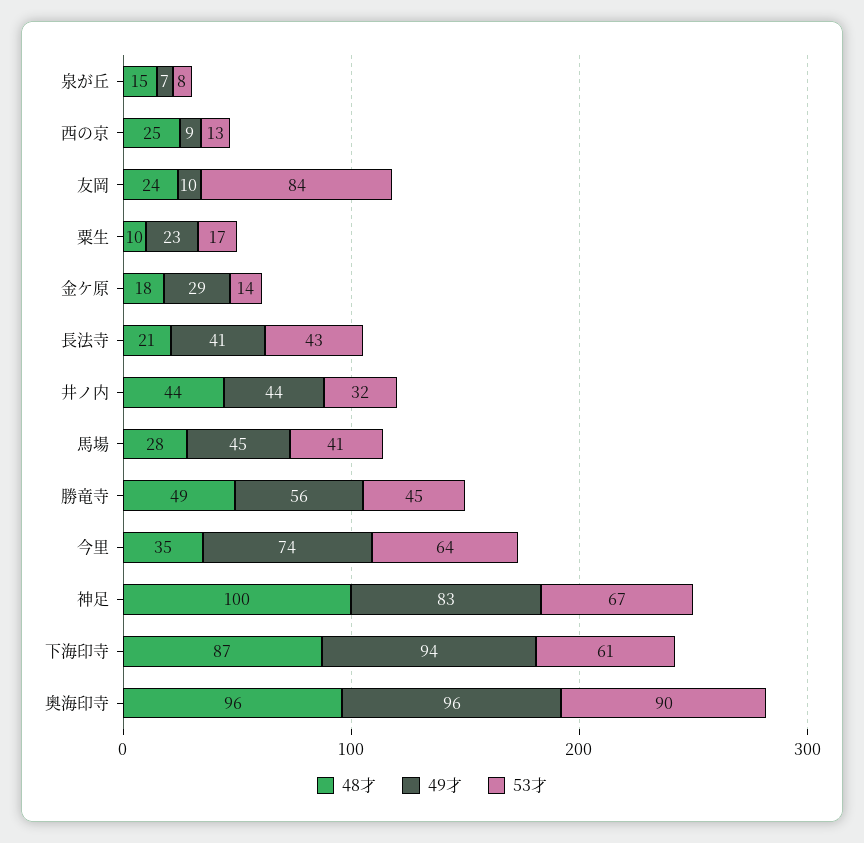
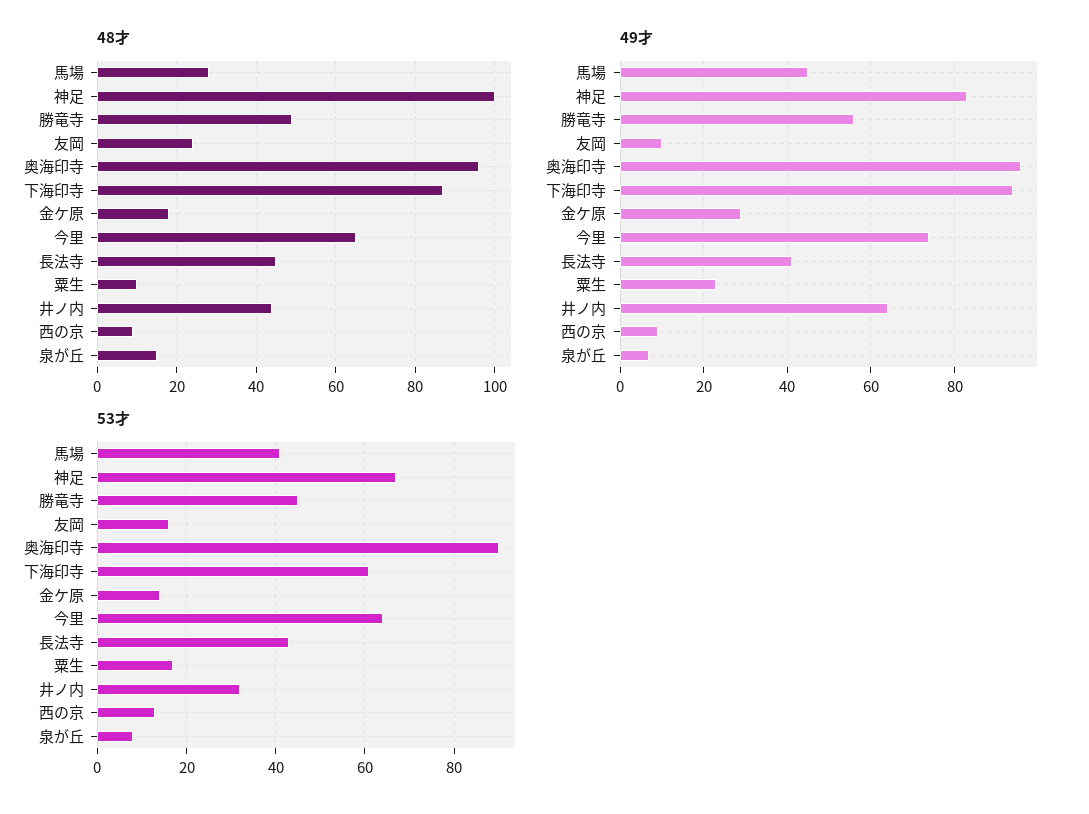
  {
    "48才": {
      "泉が丘": 15,
-     "西の京": 25,
+     "西の京": 10,
      "友岡": 24,
      "粟生": 10,
      "金ケ原": 18,
-     "長法寺": 21,
+     "長法寺": 45,
      "井ノ内": 44,
      "馬場": 28,
      "勝竜寺": 49,
-     "今里": 35,
+     "今里": 65,
      "神足": 100,
      "下海印寺": 87,
      "奥海印寺": 96
    },
    "49才": {
      "泉が丘": 7,
      "西の京": 9,
      "友岡": 10,
      "粟生": 23,
      "金ケ原": 29,
      "長法寺": 41,
-     "井ノ内": 44,
+     "井ノ内": 65,
      "馬場": 45,
      "勝竜寺": 56,
      "今里": 74,
      "神足": 83,
      "下海印寺": 94,
      "奥海印寺": 96
    },
    "53才": {
      "泉が丘": 8,
      "西の京": 13,
-     "友岡": 84,
+     "友岡": 15,
      "粟生": 17,
      "金ケ原": 14,
      "長法寺": 43,
      "井ノ内": 32,
      "馬場": 41,
      "勝竜寺": 45,
      "今里": 64,
      "神足": 67,
      "下海印寺": 61,
      "奥海印寺": 90
    }
  }

